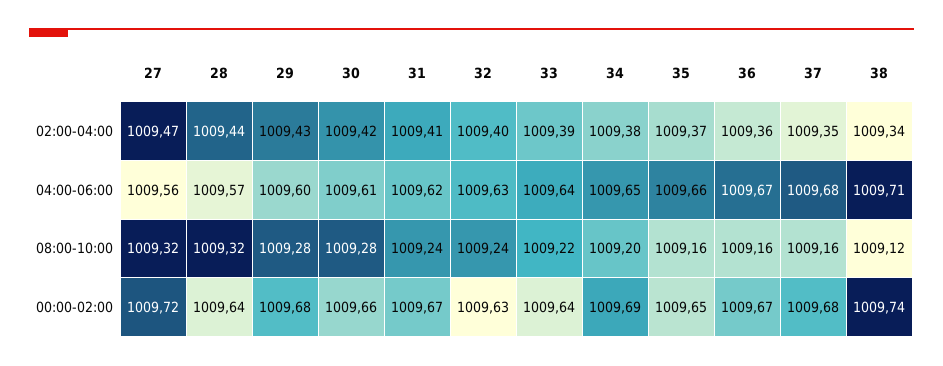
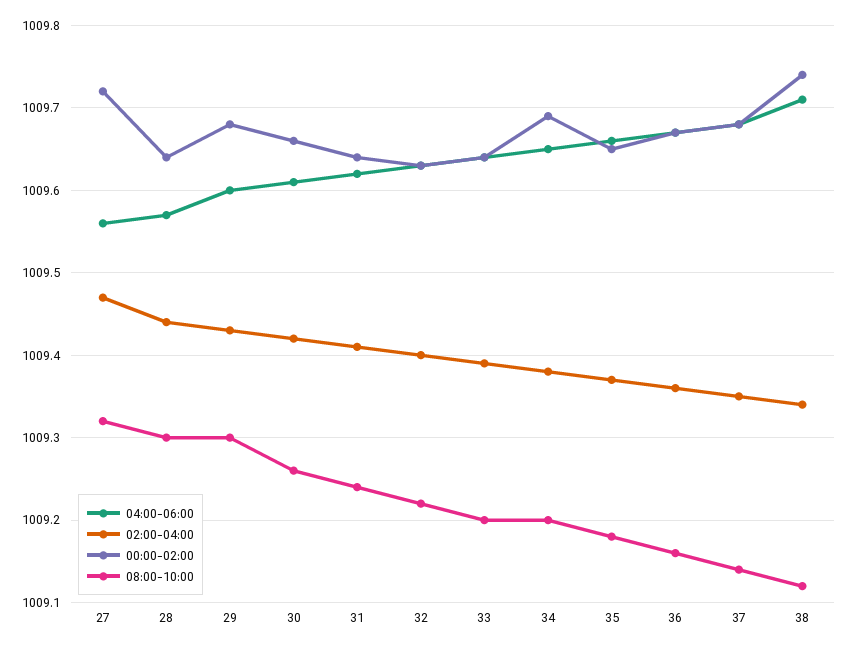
  {
    "02:00-04:00": {
      "27": 1009.47,
      "28": 1009.44,
      "29": 1009.43,
      "30": 1009.42,
      "31": 1009.41,
      "32": 1009.4,
      "33": 1009.39,
      "34": 1009.38,
      "35": 1009.37,
      "36": 1009.36,
      "37": 1009.35,
      "38": 1009.34
    },
    "04:00-06:00": {
      "27": 1009.56,
      "28": 1009.57,
      "29": 1009.6,
      "30": 1009.61,
      "31": 1009.62,
      "32": 1009.63,
      "33": 1009.64,
      "34": 1009.65,
      "35": 1009.66,
      "36": 1009.67,
      "37": 1009.68,
      "38": 1009.71
    },
    "08:00-10:00": {
      "27": 1009.32,
-     "28": 1009.32,
+     "28": 1009.3,
-     "29": 1009.28,
+     "29": 1009.3,
-     "30": 1009.28,
+     "30": 1009.26,
      "31": 1009.24,
-     "32": 1009.24,
+     "32": 1009.22,
-     "33": 1009.22,
+     "33": 1009.2,
      "34": 1009.2,
-     "35": 1009.16,
+     "35": 1009.18,
      "36": 1009.16,
-     "37": 1009.16,
+     "37": 1009.14,
      "38": 1009.12
    },
    "00:00-02:00": {
      "27": 1009.72,
      "28": 1009.64,
      "29": 1009.68,
      "30": 1009.66,
-     "31": 1009.67,
+     "31": 1009.64,
      "32": 1009.63,
      "33": 1009.64,
      "34": 1009.69,
      "35": 1009.65,
      "36": 1009.67,
      "37": 1009.68,
      "38": 1009.74
    }
  }

